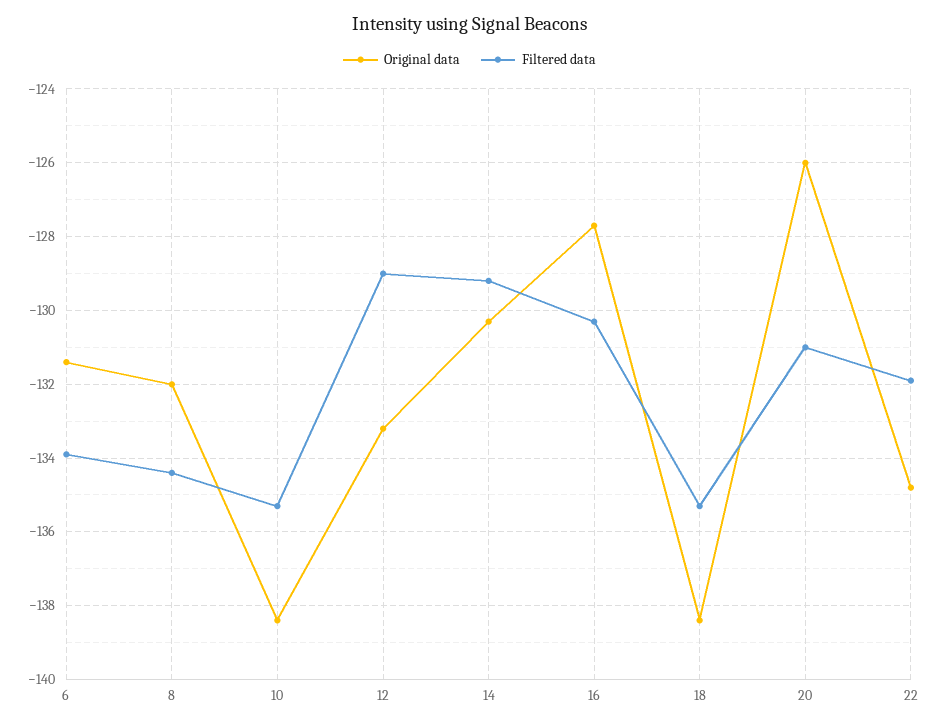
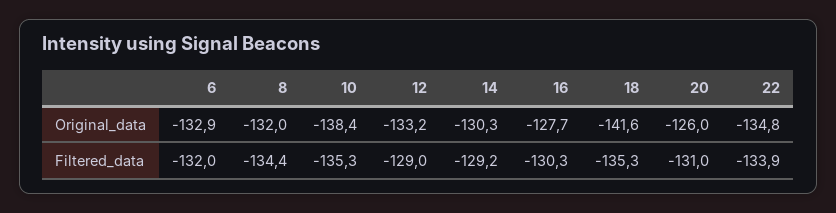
  {
    "Original data": {
-     "6": -131.5,
+     "6": -132.9,
      "8": -132,
      "10": -138.4,
      "12": -133.2,
      "14": -130.3,
      "16": -127.7,
-     "18": -138.5,
+     "18": -141.6,
      "20": -126,
      "22": -134.8
    },
    "Filtered data": {
-     "6": -134,
+     "6": -132,
      "8": -134.4,
      "10": -135.3,
      "12": -129,
      "14": -129.2,
      "16": -130.3,
      "18": -135.3,
      "20": -131,
-     "22": -132
+     "22": -133.9
    }
  }

